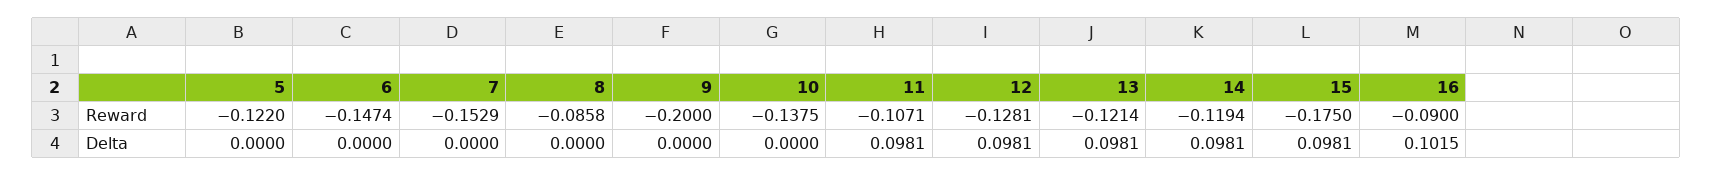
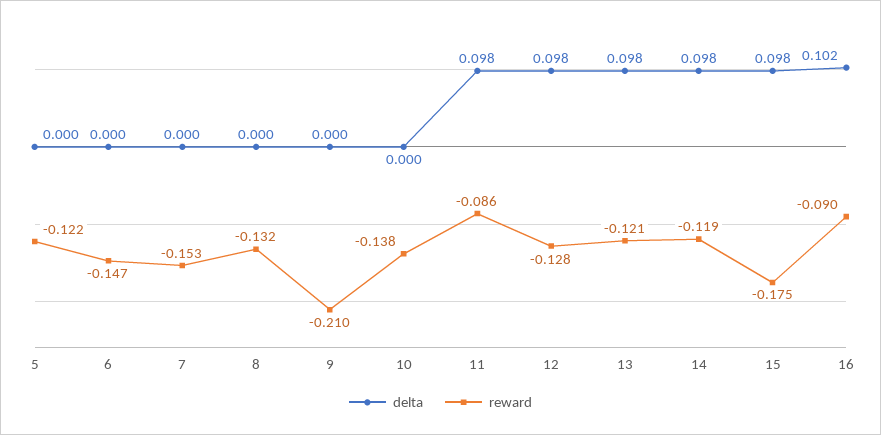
  {
    "Reward": {
      "5": -0.122,
      "6": -0.1474,
      "7": -0.1529,
-     "8": -0.0858,
+     "8": -0.132,
-     "9": -0.2,
+     "9": -0.21,
      "10": -0.1375,
-     "11": -0.1071,
+     "11": -0.086,
      "12": -0.1281,
      "13": -0.1214,
      "14": -0.1194,
      "15": -0.175,
      "16": -0.09
    },
    "Delta": {
      "5": 0,
      "6": 0,
      "7": 0,
      "8": 0,
      "9": 0,
      "10": 0,
      "11": 0.0981,
      "12": 0.0981,
      "13": 0.0981,
      "14": 0.0981,
      "15": 0.0981,
      "16": 0.1015
    }
  }

